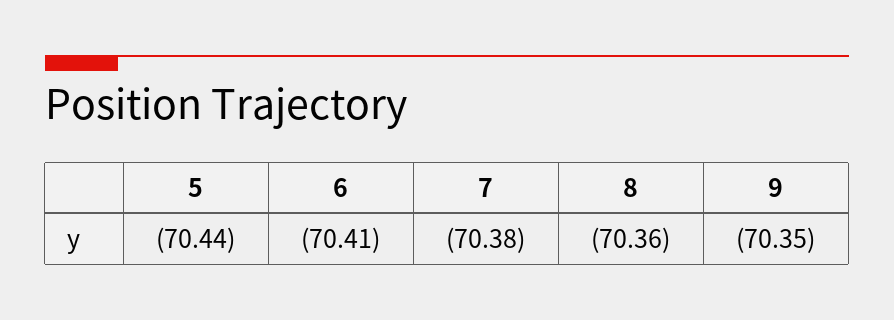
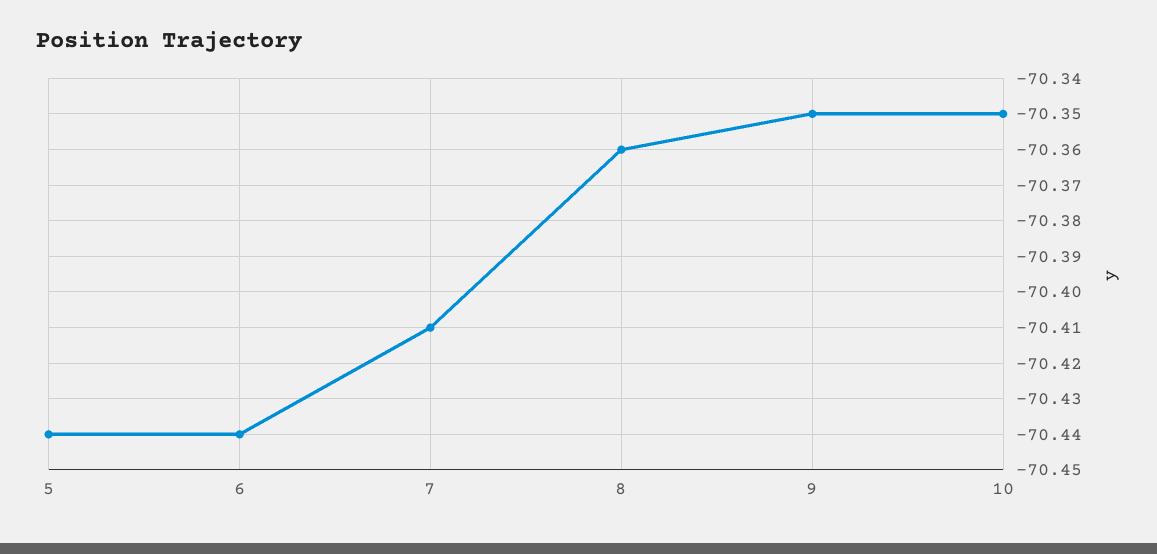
  {
    "5": -70.44,
-   "6": -70.41,
+   "6": -70.44,
-   "7": -70.38,
+   "7": -70.41,
    "8": -70.36,
-   "9": -70.35
+   "9": -70.35,
+   "10": -70.35
  }

